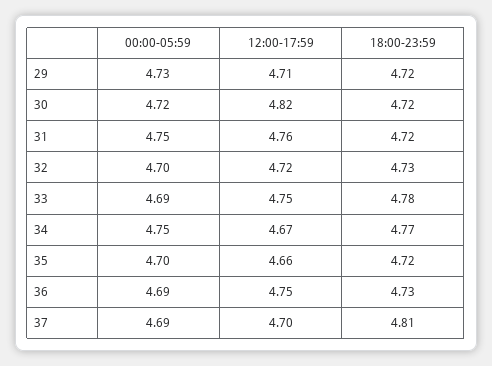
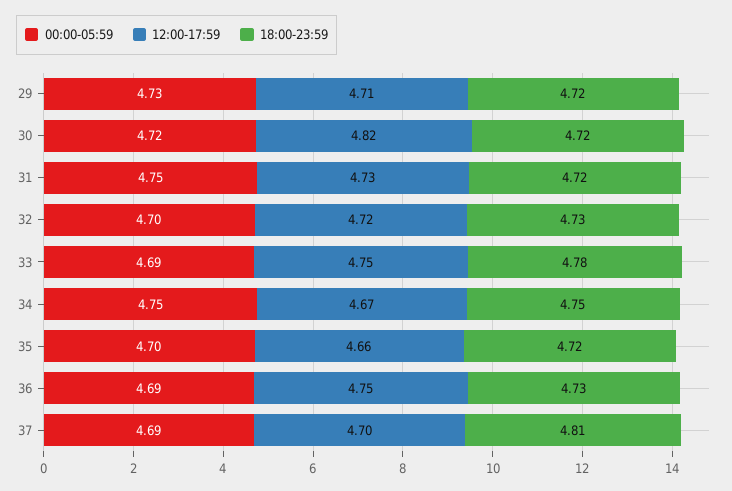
  {
    "00:00-05:59": {
      "29": 4.73,
      "30": 4.72,
      "31": 4.75,
      "32": 4.7,
      "33": 4.69,
      "34": 4.75,
      "35": 4.7,
      "36": 4.69,
      "37": 4.69
    },
    "12:00-17:59": {
      "29": 4.71,
      "30": 4.82,
-     "31": 4.76,
+     "31": 4.73,
      "32": 4.72,
      "33": 4.75,
      "34": 4.67,
      "35": 4.66,
      "36": 4.75,
      "37": 4.7
    },
    "18:00-23:59": {
      "29": 4.72,
      "30": 4.72,
      "31": 4.72,
      "32": 4.73,
      "33": 4.78,
-     "34": 4.77,
+     "34": 4.75,
      "35": 4.72,
      "36": 4.73,
      "37": 4.81
    }
  }

